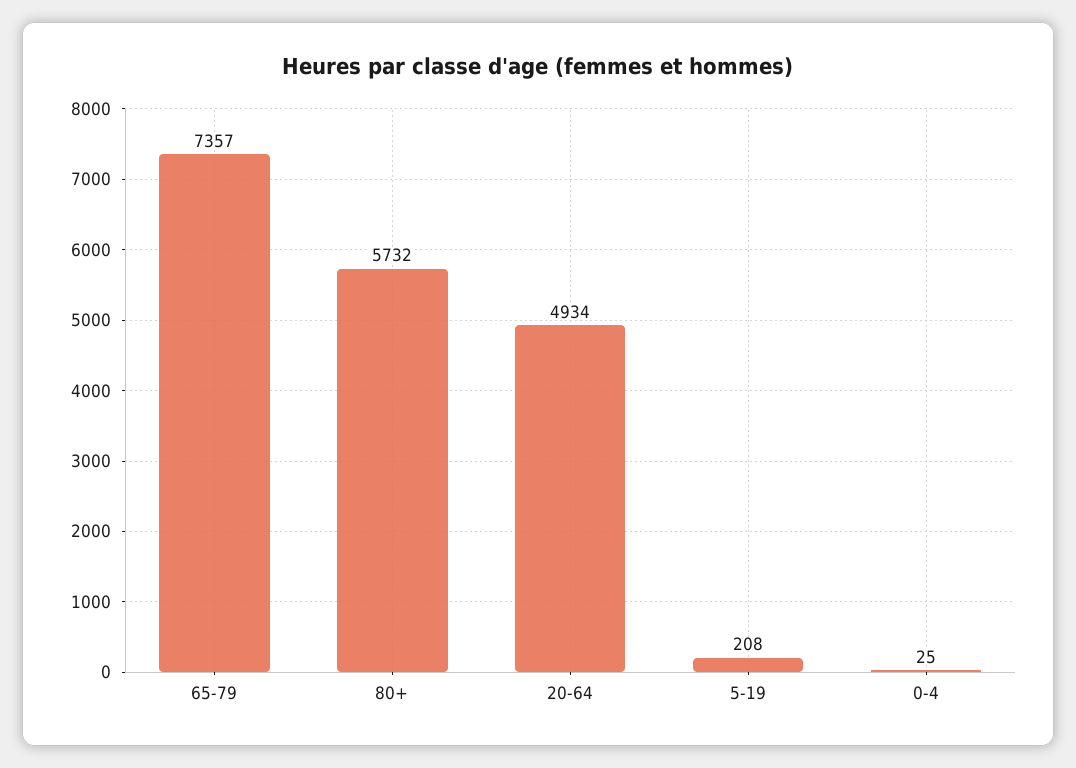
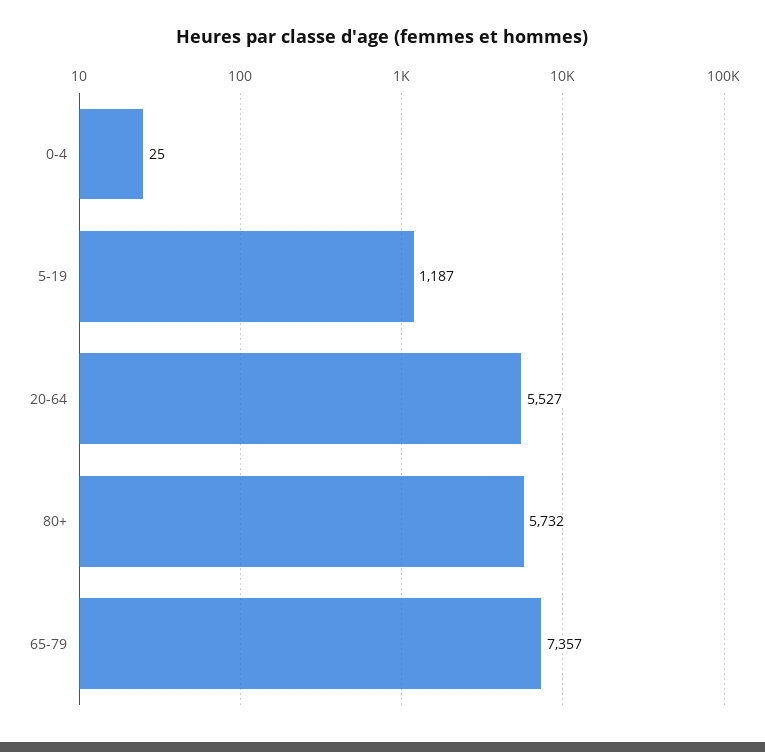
  {
    "65-79": 7357,
    "80+": 5732,
-   "20-64": 4934,
+   "20-64": 5527,
-   "5-19": 208,
+   "5-19": 1187,
    "0-4": 25
  }

